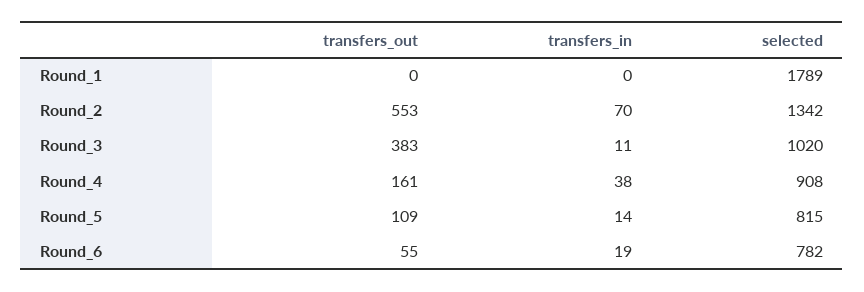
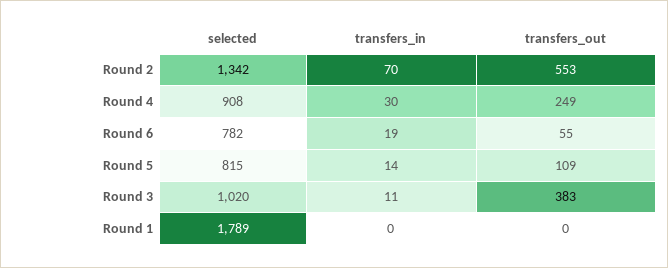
  {
    "transfers_out": {
      "Round_1": 0,
      "Round_2": 553,
      "Round_3": 383,
-     "Round_4": 161,
+     "Round_4": 249,
      "Round_5": 109,
      "Round_6": 55
    },
    "transfers_in": {
      "Round_1": 0,
      "Round_2": 70,
      "Round_3": 11,
-     "Round_4": 38,
+     "Round_4": 30,
      "Round_5": 14,
      "Round_6": 19
    },
    "selected": {
      "Round_1": 1789,
      "Round_2": 1342,
      "Round_3": 1020,
      "Round_4": 908,
      "Round_5": 815,
      "Round_6": 782
    }
  }

